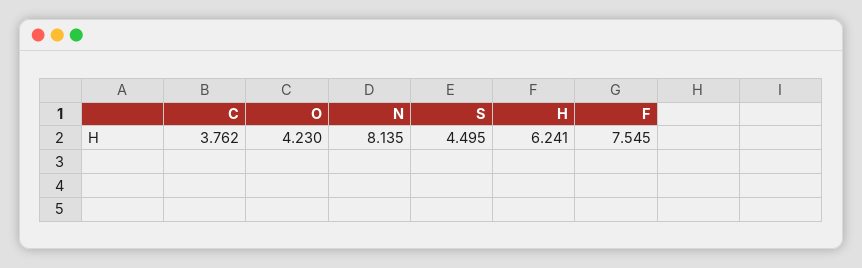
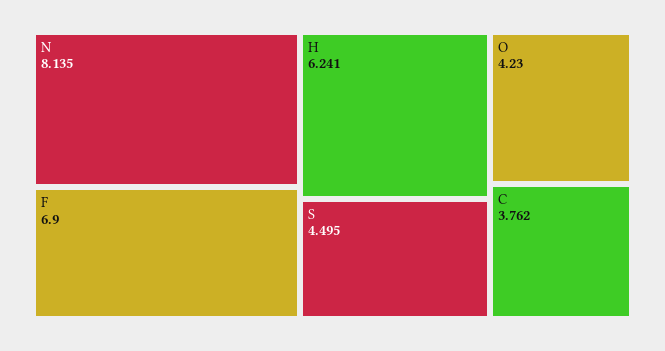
  {
    "C": 3.762,
    "O": 4.23,
    "N": 8.135,
    "S": 4.495,
    "H": 6.241,
-   "F": 7.545
+   "F": 6.9
  }

